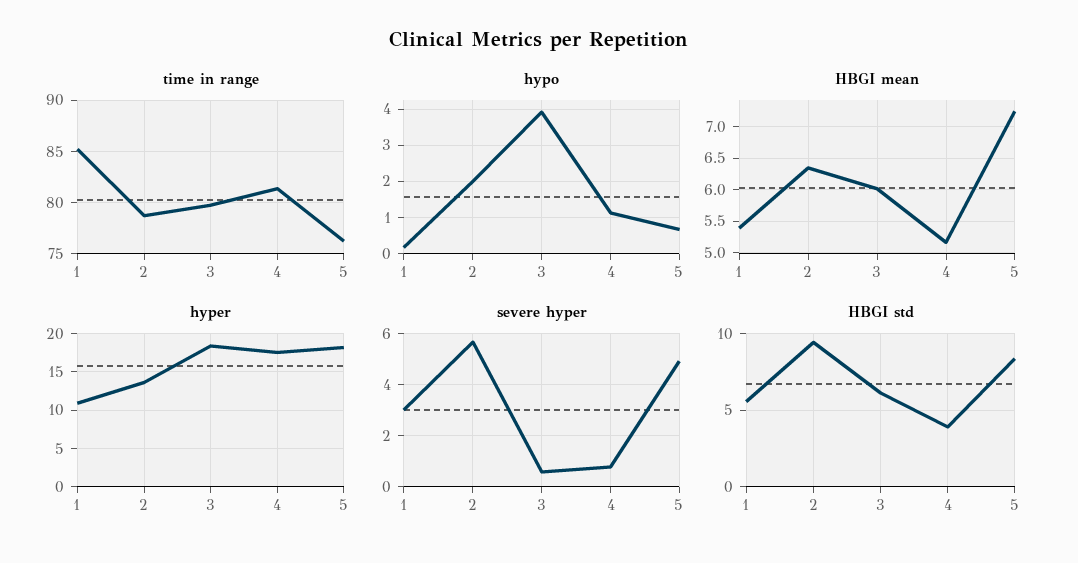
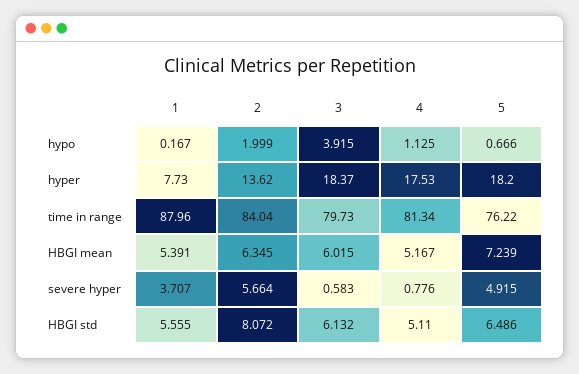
  {
    "time in range": {
-     "1": 85,
+     "1": 87.96,
-     "2": 79,
+     "2": 84.04,
      "3": 79.73,
      "4": 81.34,
      "5": 76.22
    },
    "hypo": {
      "1": 0.167,
      "2": 1.999,
      "3": 3.915,
      "4": 1.125,
      "5": 0.666
    },
    "HBGI mean": {
      "1": 5.391,
      "2": 6.345,
      "3": 6.015,
      "4": 5.167,
      "5": 7.239
    },
    "hyper": {
-     "1": 11,
+     "1": 7.73,
      "2": 13.62,
      "3": 18.37,
      "4": 17.53,
      "5": 18.2
    },
    "severe hyper": {
-     "1": 3,
+     "1": 3.707,
      "2": 5.664,
      "3": 0.583,
      "4": 0.776,
      "5": 4.915
    },
    "HBGI std": {
      "1": 5.555,
-     "2": 9.5,
+     "2": 8.072,
      "3": 6.132,
-     "4": 4,
+     "4": 5.11,
-     "5": 8.5
+     "5": 6.486
    }
  }

